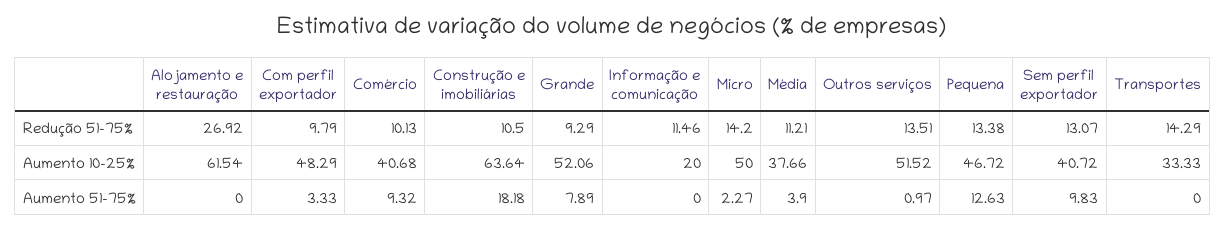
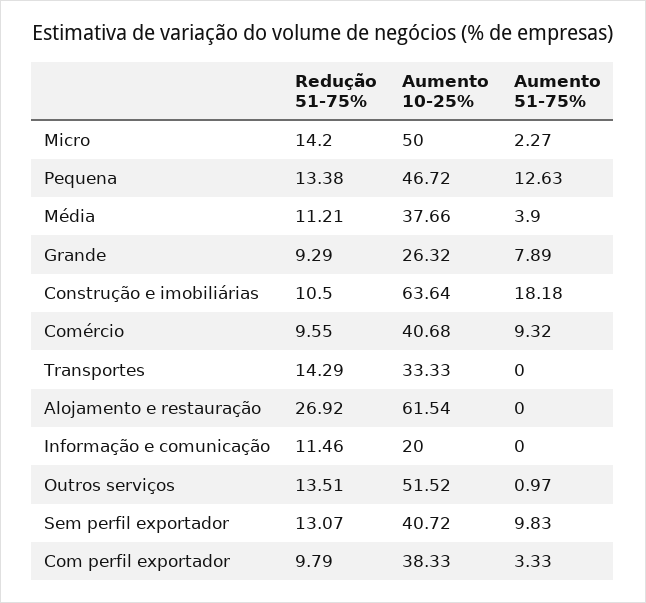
  {
    "Alojamento e restauração": {
      "Redução 51-75%": 26.92,
      "Aumento 10-25%": 61.54,
      "Aumento 51-75%": 0
    },
    "Com perfil exportador": {
      "Redução 51-75%": 9.79,
-     "Aumento 10-25%": 48.29,
+     "Aumento 10-25%": 38.33,
      "Aumento 51-75%": 3.33
    },
    "Comércio": {
-     "Redução 51-75%": 10.13,
+     "Redução 51-75%": 9.55,
      "Aumento 10-25%": 40.68,
      "Aumento 51-75%": 9.32
    },
    "Construção e imobiliárias": {
      "Redução 51-75%": 10.5,
      "Aumento 10-25%": 63.64,
      "Aumento 51-75%": 18.18
    },
    "Grande": {
      "Redução 51-75%": 9.29,
-     "Aumento 10-25%": 52.06,
+     "Aumento 10-25%": 26.32,
      "Aumento 51-75%": 7.89
    },
    "Informação e comunicação": {
      "Redução 51-75%": 11.46,
      "Aumento 10-25%": 20,
      "Aumento 51-75%": 0
    },
    "Micro": {
      "Redução 51-75%": 14.2,
      "Aumento 10-25%": 50,
      "Aumento 51-75%": 2.27
    },
    "Média": {
      "Redução 51-75%": 11.21,
      "Aumento 10-25%": 37.66,
      "Aumento 51-75%": 3.9
    },
    "Outros serviços": {
      "Redução 51-75%": 13.51,
      "Aumento 10-25%": 51.52,
      "Aumento 51-75%": 0.97
    },
    "Pequena": {
      "Redução 51-75%": 13.38,
      "Aumento 10-25%": 46.72,
      "Aumento 51-75%": 12.63
    },
    "Sem perfil exportador": {
      "Redução 51-75%": 13.07,
      "Aumento 10-25%": 40.72,
      "Aumento 51-75%": 9.83
    },
    "Transportes": {
      "Redução 51-75%": 14.29,
      "Aumento 10-25%": 33.33,
      "Aumento 51-75%": 0
    }
  }

